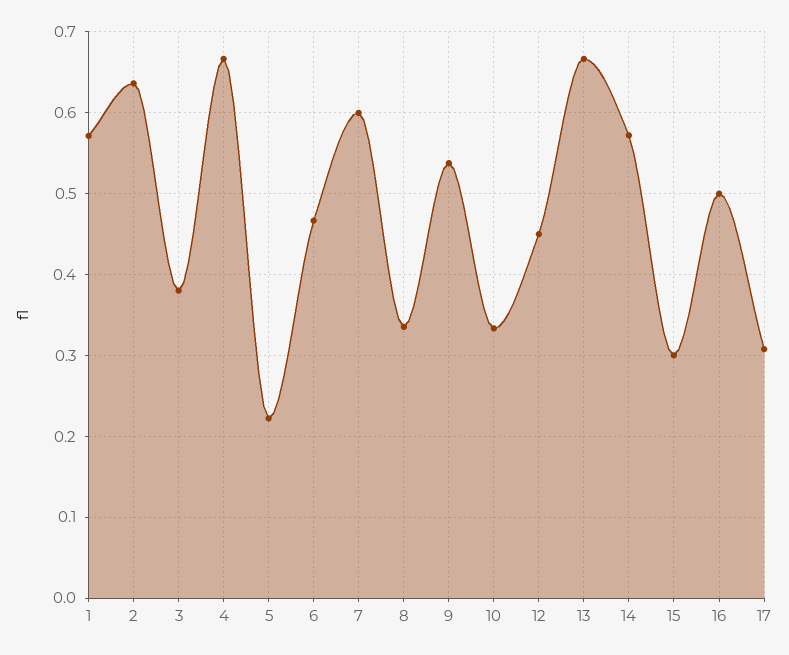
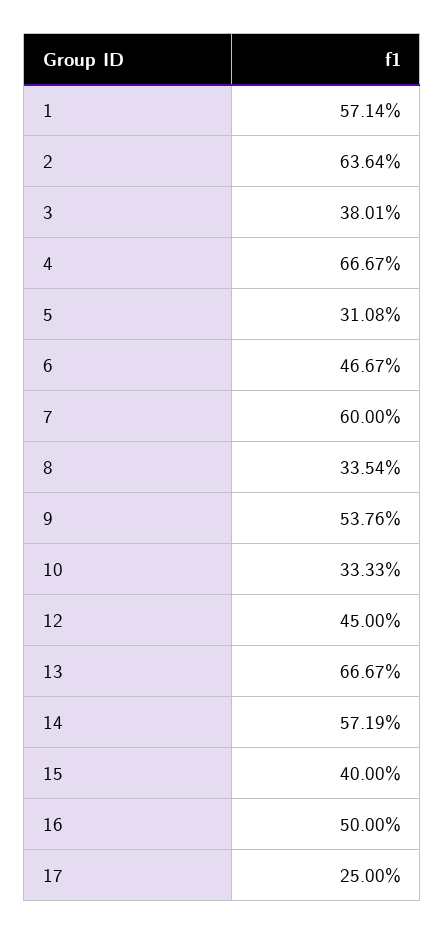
  {
    "1": 0.5714,
    "2": 0.6364,
    "3": 0.3801,
    "4": 0.6667,
-   "5": 0.22,
+   "5": 0.3108,
    "6": 0.4667,
    "7": 0.6,
    "8": 0.3354,
    "9": 0.5376,
    "10": 0.3333,
    "12": 0.45,
    "13": 0.6667,
    "14": 0.5719,
-   "15": 0.3,
+   "15": 0.4,
    "16": 0.5,
-   "17": 0.31
+   "17": 0.25
  }

